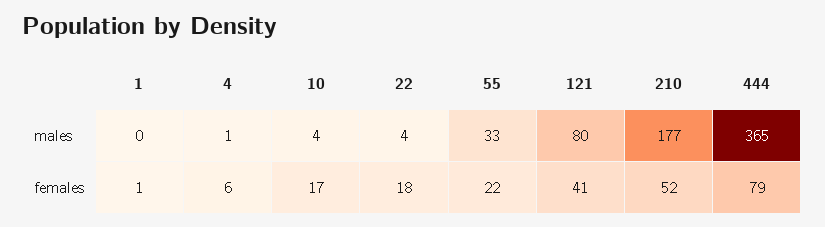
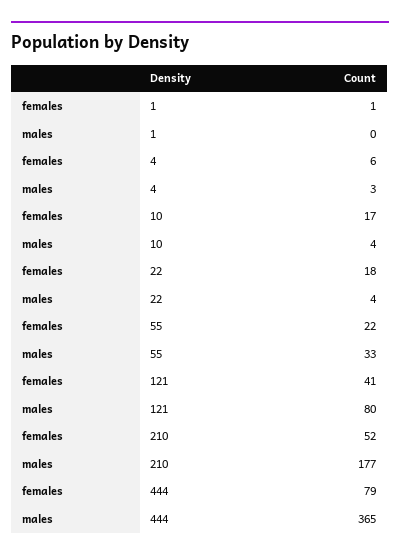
  {
    "1": {
      "males": 0,
      "females": 1
    },
    "4": {
-     "males": 1,
+     "males": 3,
      "females": 6
    },
    "10": {
      "males": 4,
      "females": 17
    },
    "22": {
      "males": 4,
      "females": 18
    },
    "55": {
      "males": 33,
      "females": 22
    },
    "121": {
      "males": 80,
      "females": 41
    },
    "210": {
      "males": 177,
      "females": 52
    },
    "444": {
      "males": 365,
      "females": 79
    }
  }

